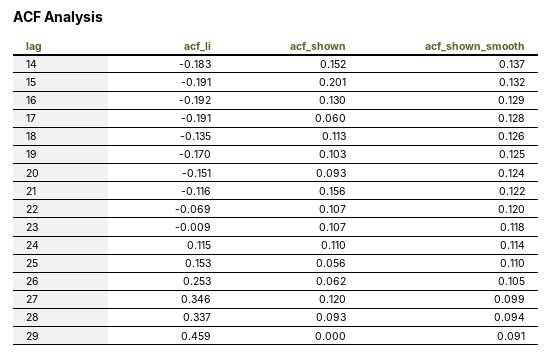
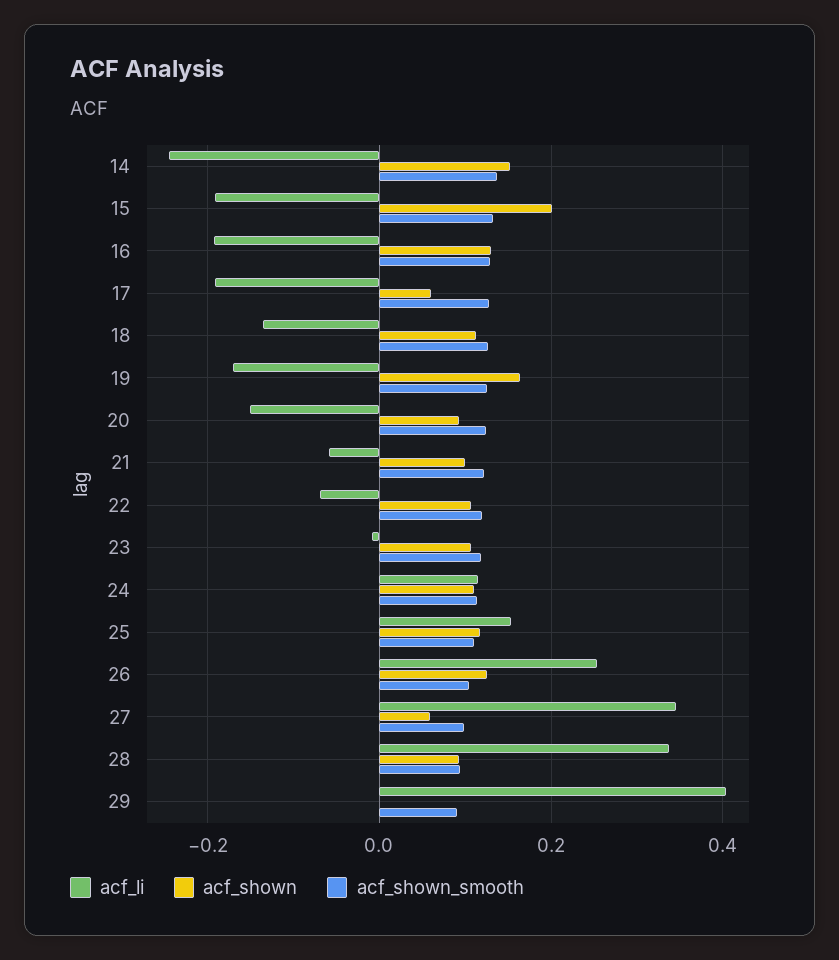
  {
    "acf_li": {
-     "14": -0.183,
+     "14": -0.24,
      "15": -0.191,
      "16": -0.192,
      "17": -0.191,
      "18": -0.135,
      "19": -0.17,
      "20": -0.151,
-     "21": -0.116,
+     "21": -0.06,
      "22": -0.069,
      "23": -0.009,
      "24": 0.115,
      "25": 0.153,
      "26": 0.253,
      "27": 0.346,
      "28": 0.337,
-     "29": 0.459
+     "29": 0.4
    },
    "acf_shown": {
      "14": 0.152,
      "15": 0.201,
      "16": 0.13,
      "17": 0.06,
      "18": 0.113,
-     "19": 0.103,
+     "19": 0.16,
      "20": 0.093,
-     "21": 0.156,
+     "21": 0.1,
      "22": 0.107,
      "23": 0.107,
      "24": 0.11,
-     "25": 0.056,
+     "25": 0.12,
-     "26": 0.062,
+     "26": 0.12,
-     "27": 0.12,
+     "27": 0.06,
      "28": 0.093,
      "29": 0
    },
    "acf_shown_smooth": {
      "14": 0.137,
      "15": 0.132,
      "16": 0.129,
      "17": 0.128,
      "18": 0.126,
      "19": 0.125,
      "20": 0.124,
      "21": 0.122,
      "22": 0.12,
      "23": 0.118,
      "24": 0.114,
      "25": 0.11,
      "26": 0.105,
      "27": 0.099,
      "28": 0.094,
      "29": 0.091
    }
  }

